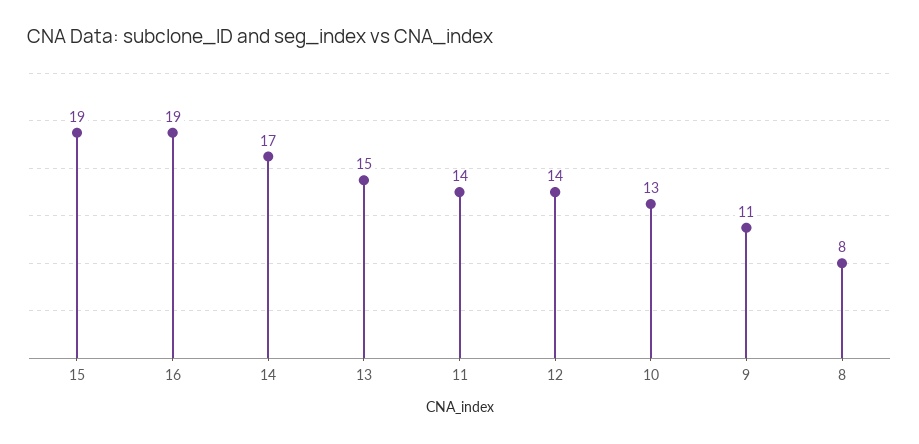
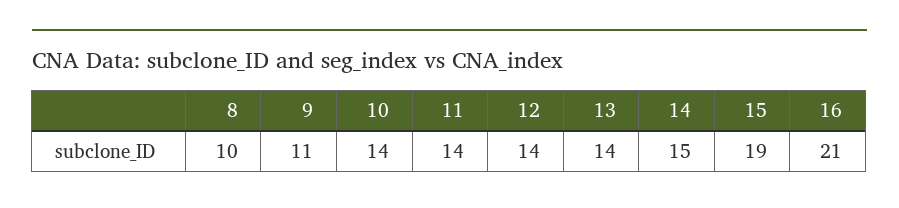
  {
    "15": 19,
-   "16": 19,
+   "16": 21,
-   "14": 17,
+   "14": 15,
-   "13": 15,
+   "13": 14,
    "11": 14,
    "12": 14,
-   "10": 13,
+   "10": 14,
    "9": 11,
-   "8": 8
+   "8": 10
  }

